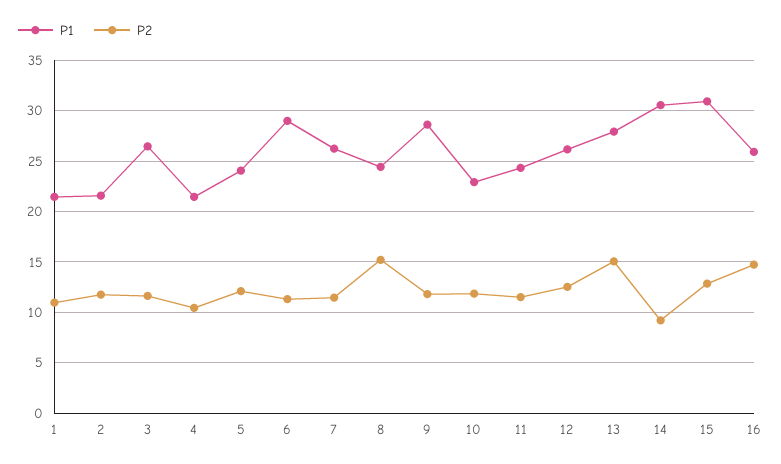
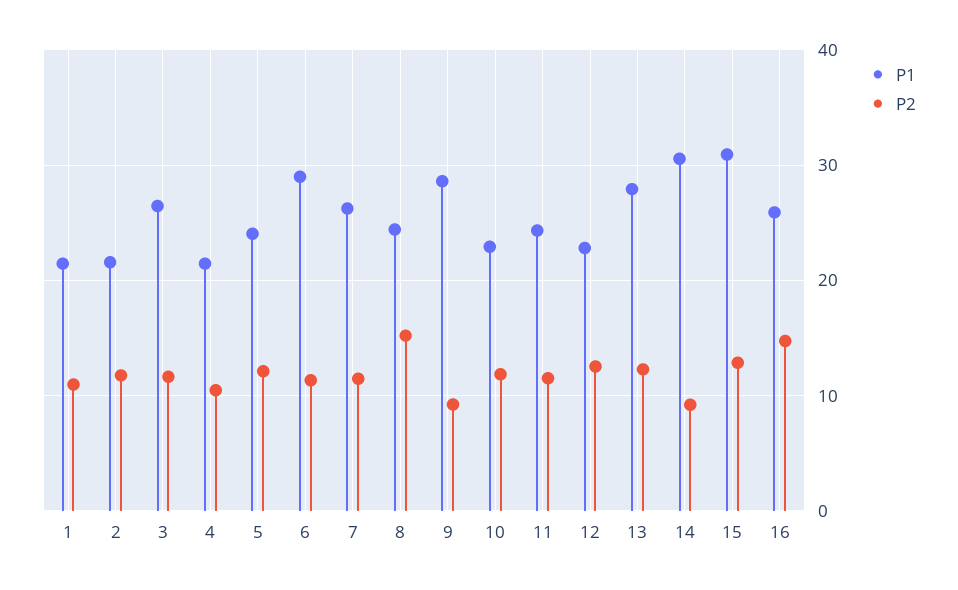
  {
    "P1": {
      "1": 21,
      "2": 22,
      "3": 26,
      "4": 21,
      "5": 24,
      "6": 29,
      "7": 26,
      "8": 24,
      "9": 29,
      "10": 23,
      "11": 24,
-     "12": 26,
+     "12": 23,
      "13": 28,
      "14": 31,
      "15": 31,
      "16": 26
    },
    "P2": {
      "1": 11,
      "2": 12,
      "3": 12,
      "4": 10,
      "5": 12,
      "6": 11,
      "7": 11,
      "8": 15,
-     "9": 12,
+     "9": 9,
      "10": 12,
      "11": 12,
      "12": 13,
-     "13": 15,
+     "13": 12,
      "14": 9,
      "15": 13,
      "16": 15
    }
  }

